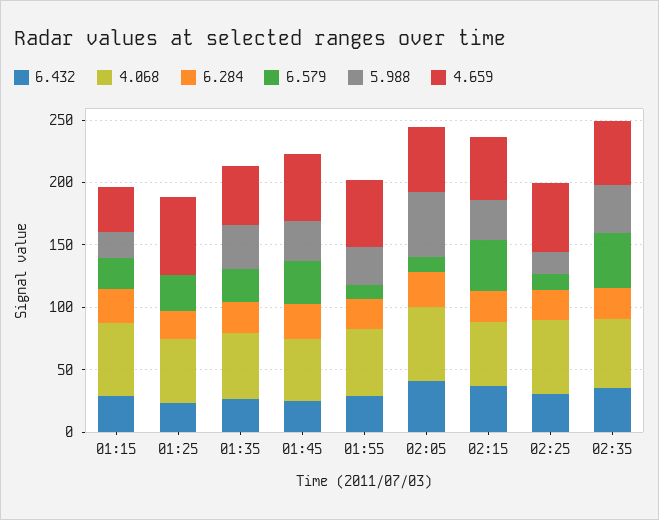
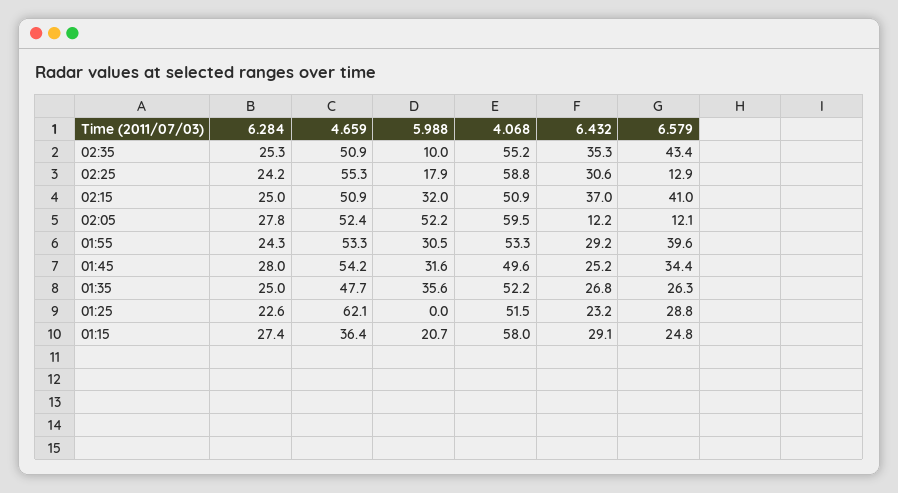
  {
    "6.432": {
      "01:15": 29.1,
      "01:25": 23.2,
      "01:35": 26.8,
      "01:45": 25.2,
      "01:55": 29.2,
-     "02:05": 40,
+     "02:05": 12.2,
      "02:15": 37,
      "02:25": 30.6,
      "02:35": 35.3
    },
    "4.068": {
      "01:15": 58,
      "01:25": 51.5,
      "01:35": 52.2,
      "01:45": 49.6,
      "01:55": 53.3,
      "02:05": 59.5,
      "02:15": 50.9,
      "02:25": 58.8,
      "02:35": 55.2
    },
    "6.284": {
      "01:15": 27.4,
      "01:25": 22.6,
      "01:35": 25,
      "01:45": 28,
      "01:55": 24.3,
      "02:05": 27.8,
      "02:15": 25,
      "02:25": 24.2,
      "02:35": 25.3
    },
    "6.579": {
      "01:15": 24.8,
      "01:25": 28.8,
      "01:35": 26.3,
      "01:45": 34.4,
-     "01:55": 10,
+     "01:55": 39.6,
      "02:05": 12.1,
      "02:15": 41,
      "02:25": 12.9,
      "02:35": 43.4
    },
    "5.988": {
      "01:15": 20.7,
      "01:25": 0,
      "01:35": 35.6,
      "01:45": 31.6,
      "01:55": 30.5,
      "02:05": 52.2,
      "02:15": 32,
      "02:25": 17.9,
-     "02:35": 40
+     "02:35": 10
    },
    "4.659": {
      "01:15": 36.4,
      "01:25": 62.1,
      "01:35": 47.7,
      "01:45": 54.2,
      "01:55": 53.3,
      "02:05": 52.4,
      "02:15": 50.9,
      "02:25": 55.3,
      "02:35": 50.9
    }
  }

